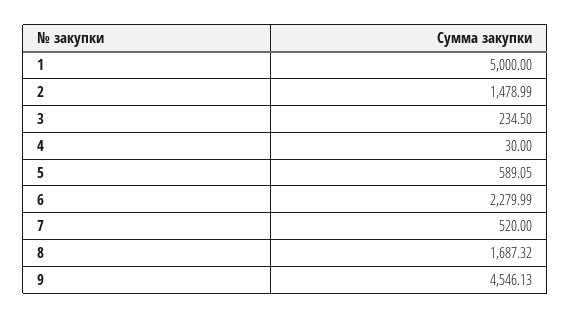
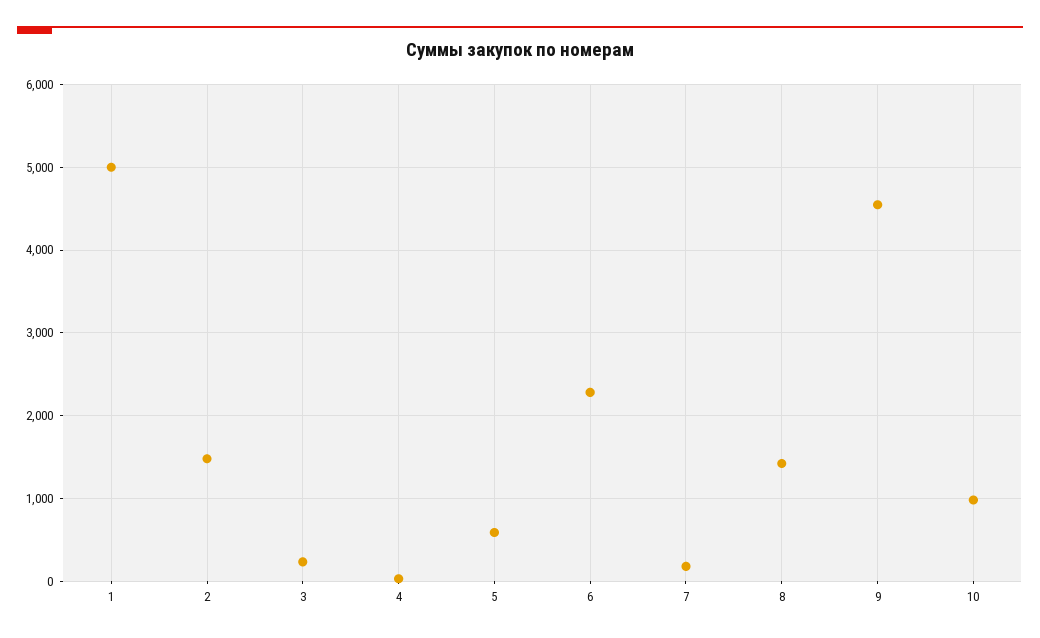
  {
    "1": 5000,
    "2": 1478.99,
    "3": 234.5,
    "4": 30,
    "5": 589.05,
    "6": 2279.99,
-   "7": 520,
+   "7": 200,
-   "8": 1687.32,
+   "8": 1400,
-   "9": 4546.13
+   "9": 4546.13,
+   "10": 1000
  }

